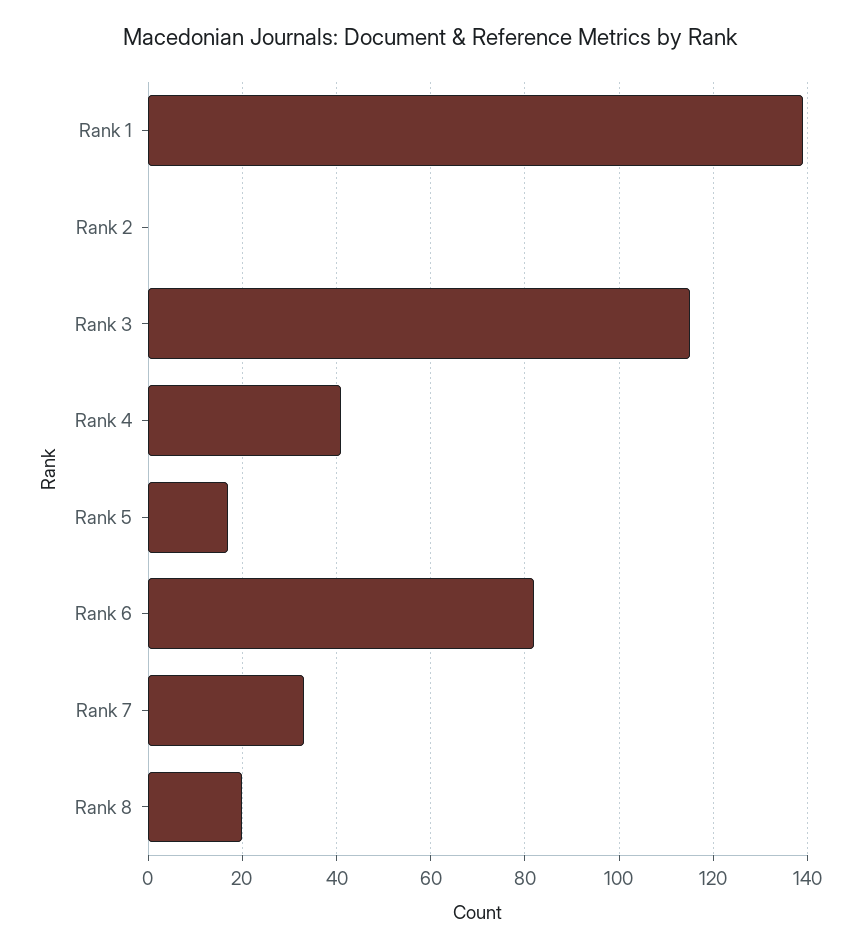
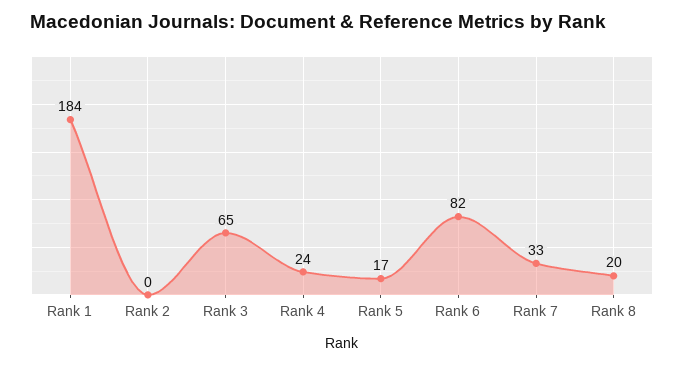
  {
-   "Rank 1": 140,
+   "Rank 1": 184,
    "Rank 2": 0,
-   "Rank 3": 115,
+   "Rank 3": 65,
-   "Rank 4": 40,
+   "Rank 4": 24,
    "Rank 5": 17,
    "Rank 6": 82,
    "Rank 7": 33,
    "Rank 8": 20
  }

